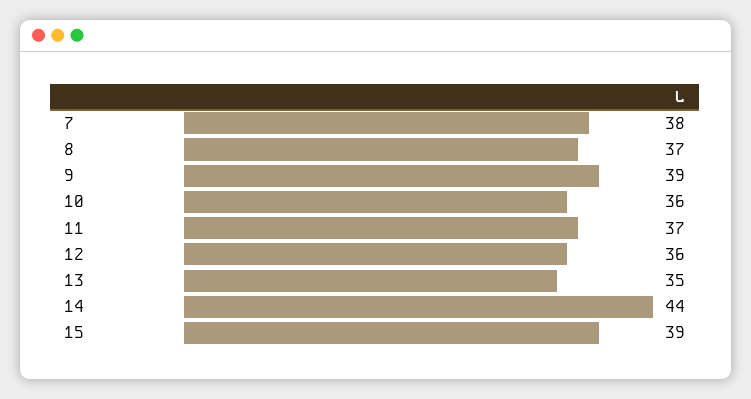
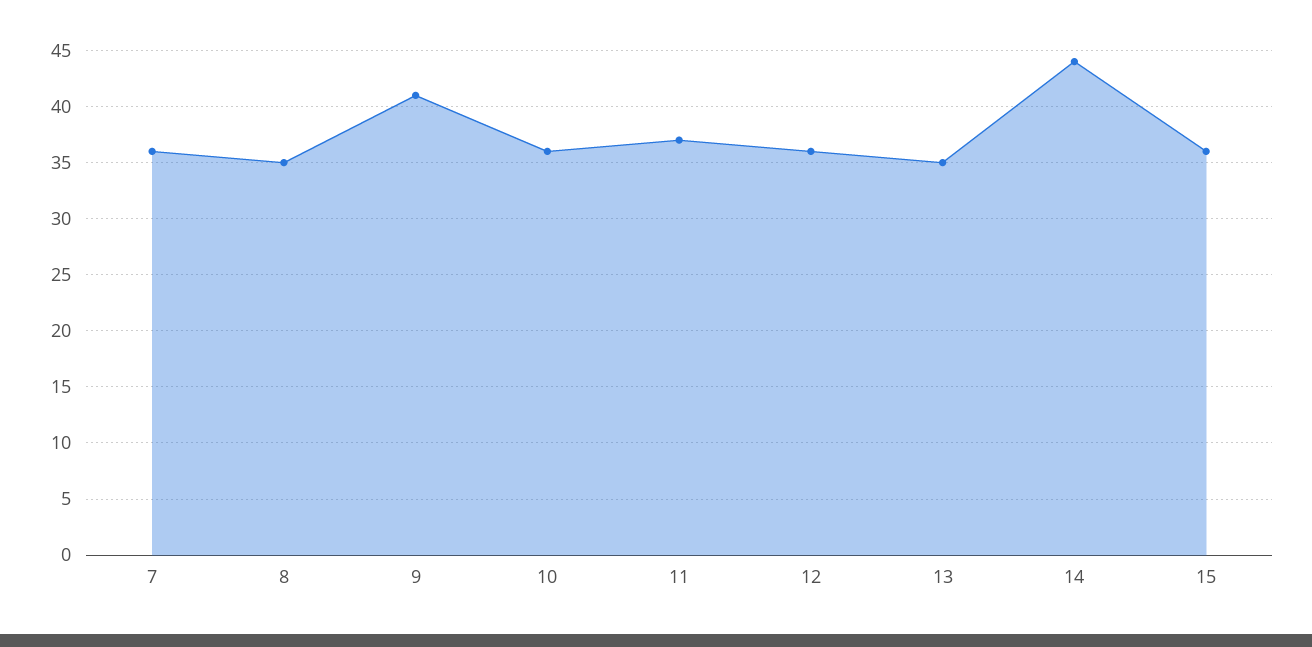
  {
-   "7": 38,
+   "7": 36,
-   "8": 37,
+   "8": 35,
-   "9": 39,
+   "9": 41,
    "10": 36,
    "11": 37,
    "12": 36,
    "13": 35,
    "14": 44,
-   "15": 39
+   "15": 36
  }

